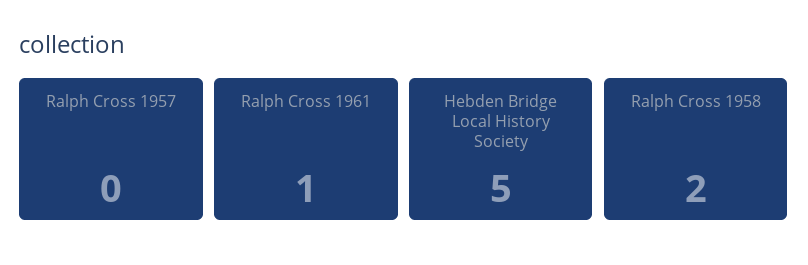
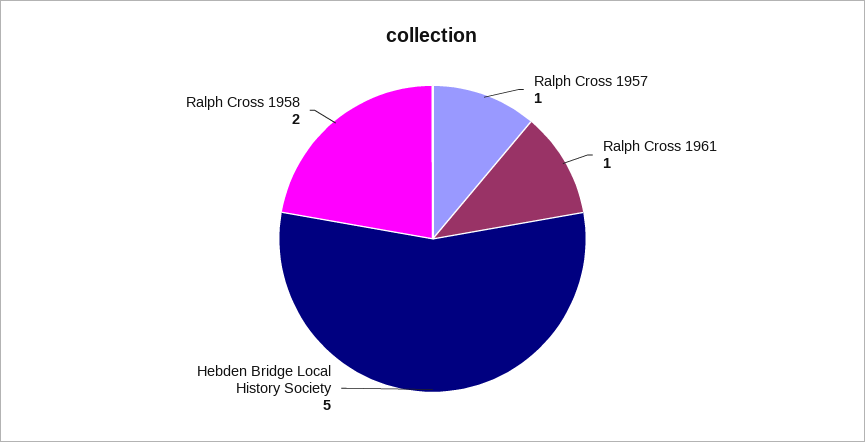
  {
-   "Ralph Cross 1957": 0,
+   "Ralph Cross 1957": 1,
    "Ralph Cross 1961": 1,
    "Hebden Bridge Local History Society": 5,
    "Ralph Cross 1958": 2
  }

